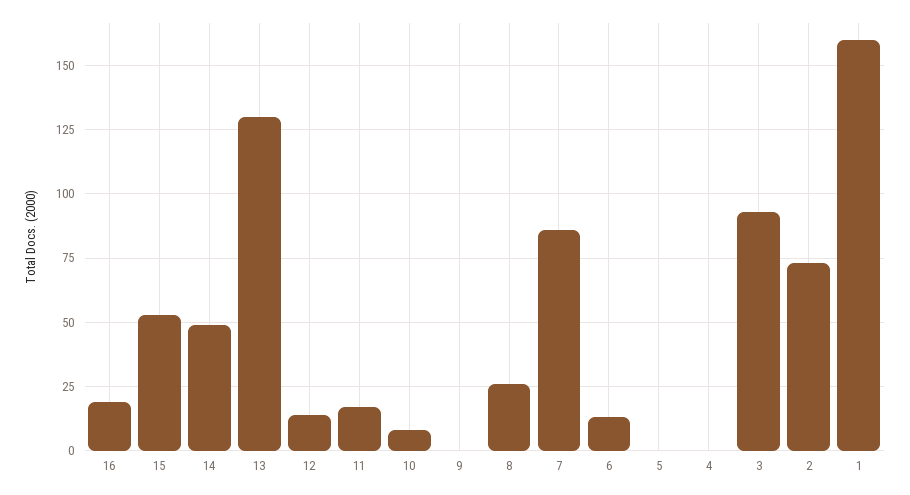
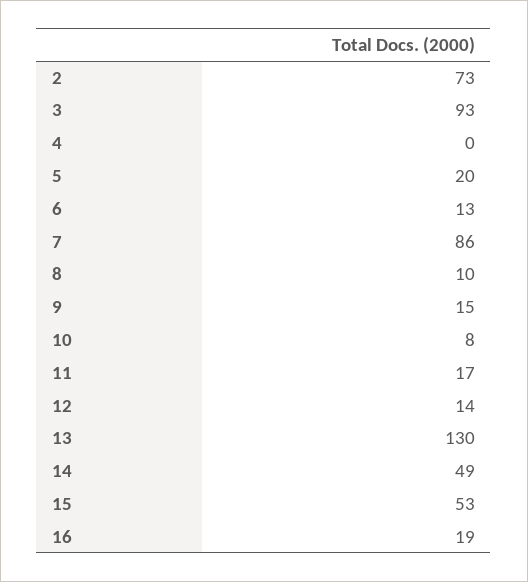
  {
    "16": 19,
    "15": 53,
    "14": 49,
    "13": 130,
    "12": 14,
    "11": 17,
    "10": 8,
-   "9": 0,
+   "9": 15,
-   "8": 25,
+   "8": 10,
    "7": 86,
    "6": 13,
-   "5": 0,
+   "5": 20,
    "4": 0,
    "3": 93,
-   "2": 73,
+   "2": 73
-   "1": 160
  }

